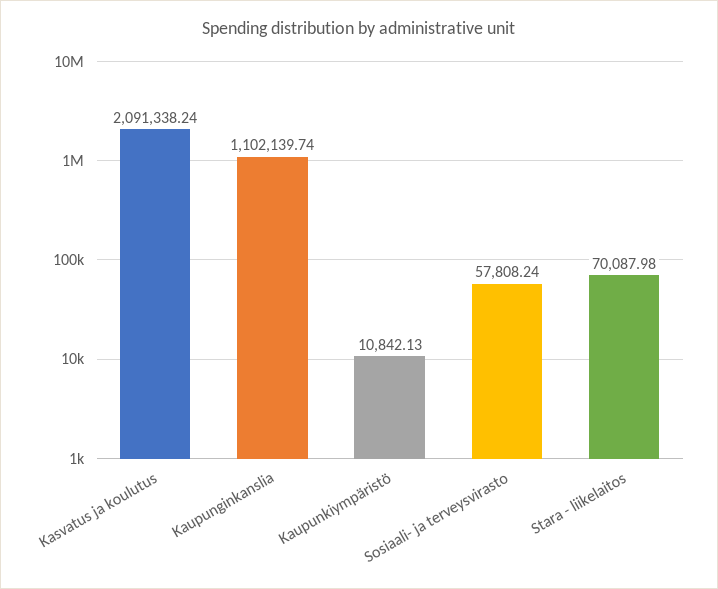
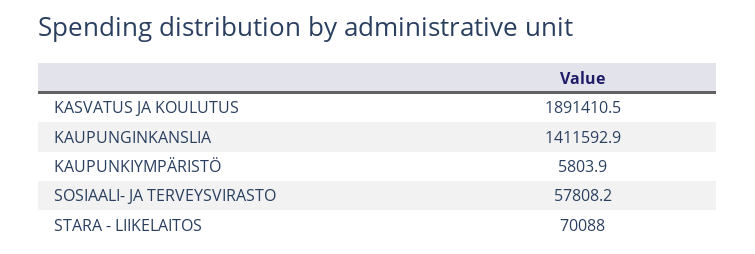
  {
-   "Kasvatus ja koulutus": 2091338.24,
+   "Kasvatus ja koulutus": 1891410.5,
-   "Kaupunginkanslia": 1102139.74,
+   "Kaupunginkanslia": 1411592.9,
-   "Kaupunkiympäristö": 10842.13,
+   "Kaupunkiympäristö": 5803.9,
    "Sosiaali- ja terveysvirasto": 57808.24,
    "Stara - liikelaitos": 70087.98
  }

